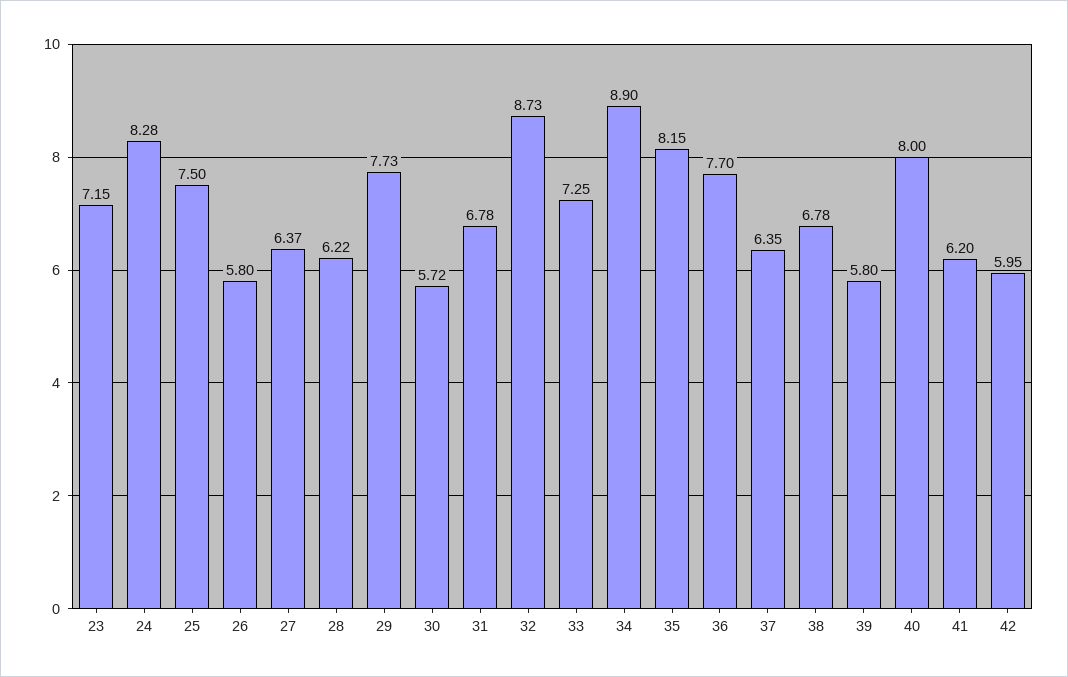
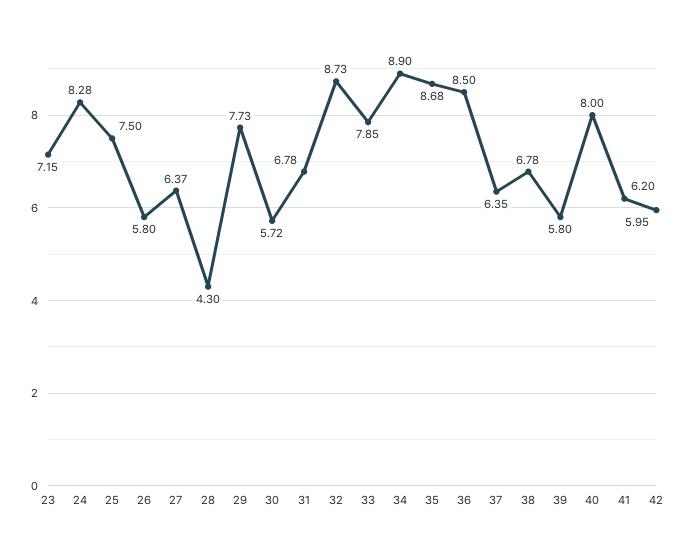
  {
    "23": 7.15,
    "24": 8.28,
    "25": 7.5,
    "26": 5.8,
    "27": 6.37,
-   "28": 6.22,
+   "28": 4.3,
    "29": 7.73,
    "30": 5.72,
    "31": 6.78,
    "32": 8.73,
-   "33": 7.25,
+   "33": 7.85,
    "34": 8.9,
-   "35": 8.15,
+   "35": 8.68,
-   "36": 7.7,
+   "36": 8.5,
    "37": 6.35,
    "38": 6.78,
    "39": 5.8,
    "40": 8,
    "41": 6.2,
    "42": 5.95
  }

